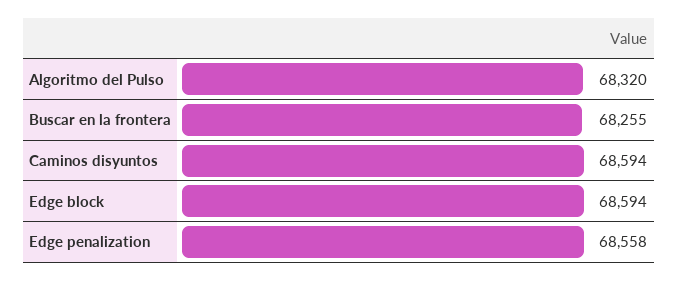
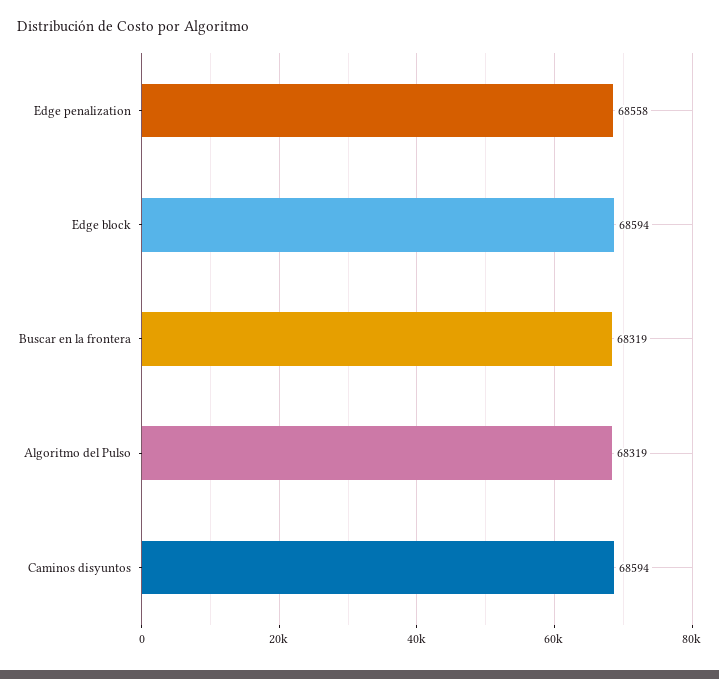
  {
-   "Algoritmo del Pulso": 68320,
+   "Algoritmo del Pulso": 68319,
-   "Buscar en la frontera": 68255,
+   "Buscar en la frontera": 68319,
    "Caminos disyuntos": 68594,
    "Edge block": 68594,
    "Edge penalization": 68558
  }

